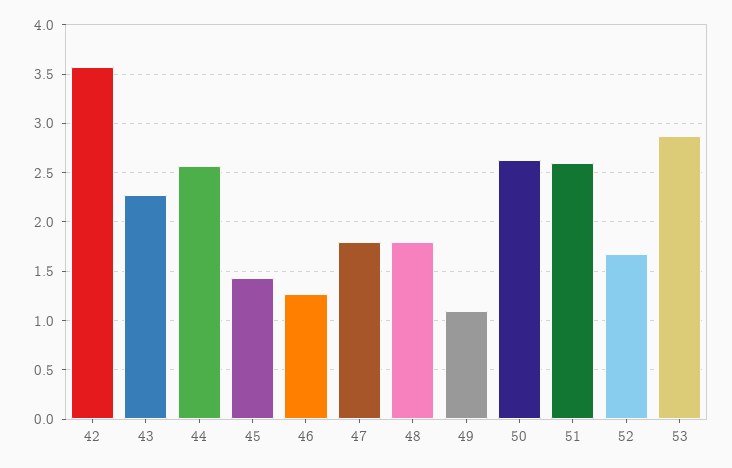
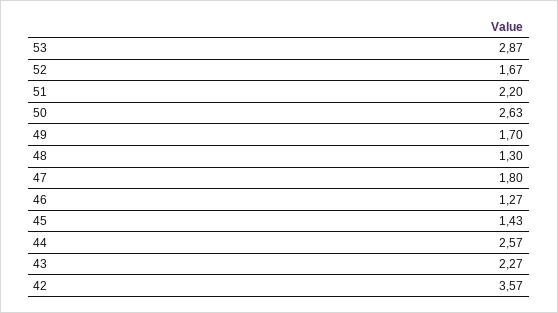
  {
    "42": 3.57,
    "43": 2.27,
    "44": 2.57,
    "45": 1.43,
    "46": 1.27,
    "47": 1.8,
-   "48": 1.8,
+   "48": 1.3,
-   "49": 1.1,
+   "49": 1.7,
    "50": 2.63,
-   "51": 2.6,
+   "51": 2.2,
    "52": 1.67,
    "53": 2.87
  }

